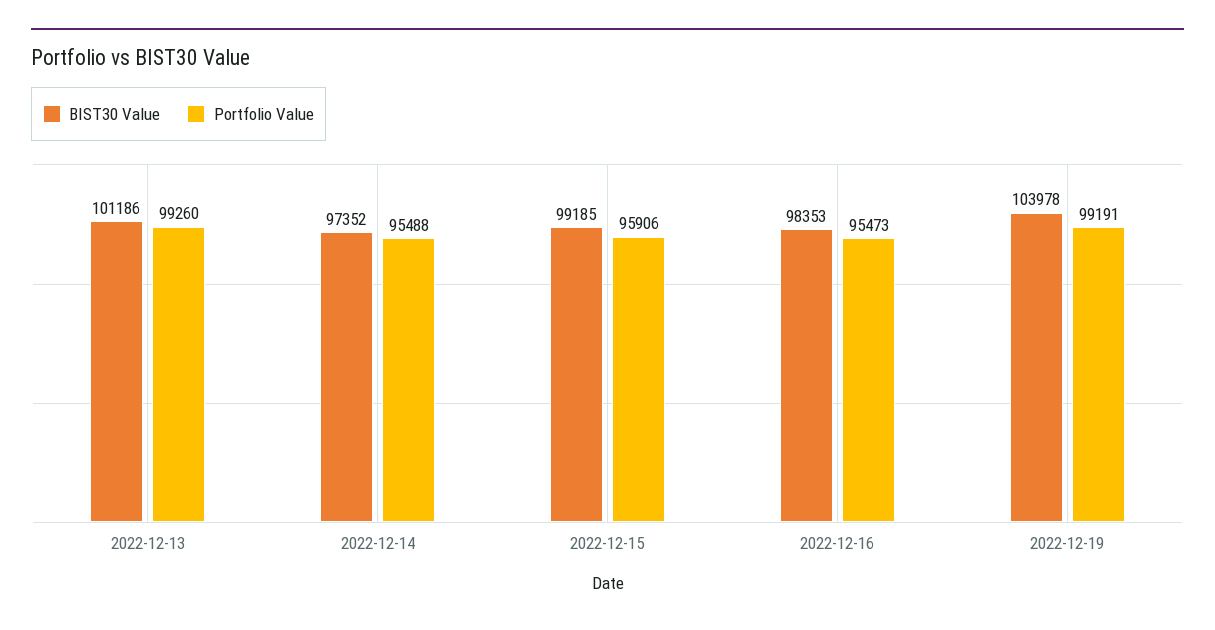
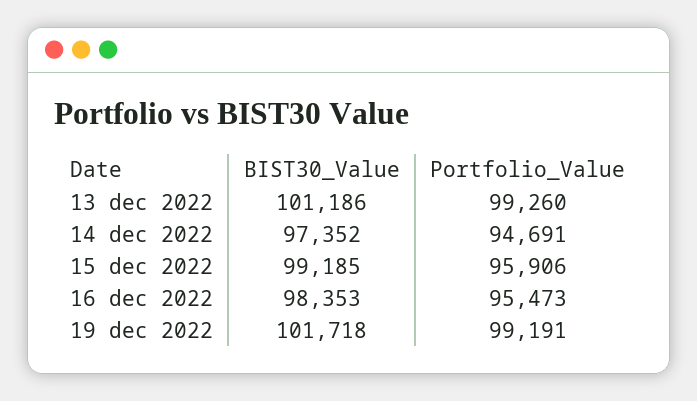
  {
    "BIST30 Value": {
      "2022-12-13": 101186,
      "2022-12-14": 97352,
      "2022-12-15": 99185,
      "2022-12-16": 98353,
-     "2022-12-19": 103978
+     "2022-12-19": 101718
    },
    "Portfolio Value": {
      "2022-12-13": 99260,
-     "2022-12-14": 95488,
+     "2022-12-14": 94691,
      "2022-12-15": 95906,
      "2022-12-16": 95473,
      "2022-12-19": 99191
    }
  }

